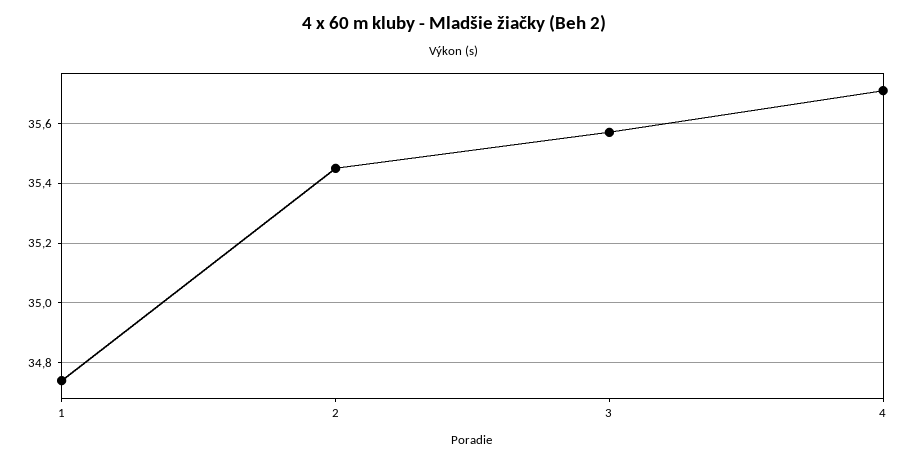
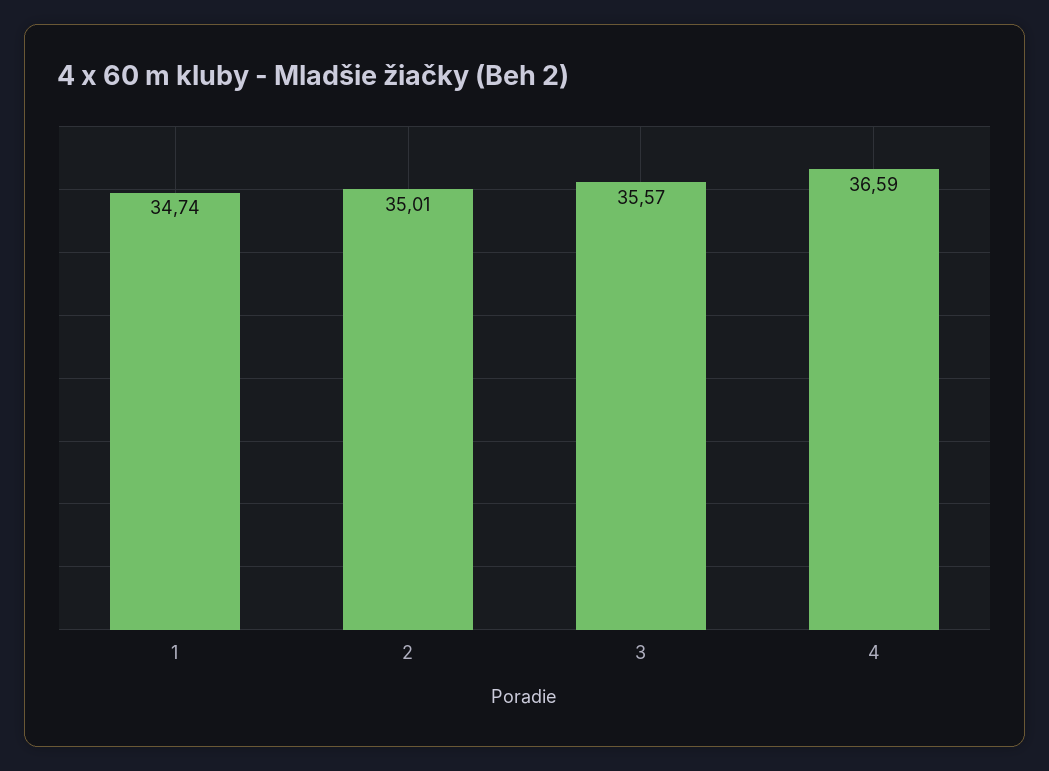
  {
    "1": 34.74,
-   "2": 35.45,
+   "2": 35.01,
    "3": 35.57,
-   "4": 35.7
+   "4": 36.59
  }

